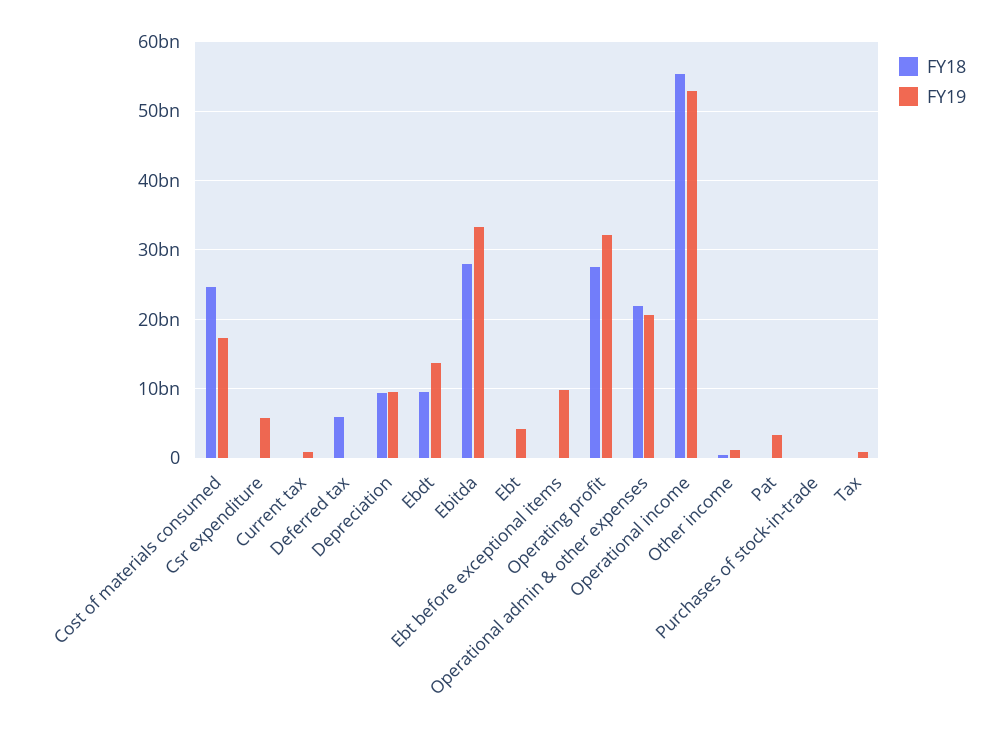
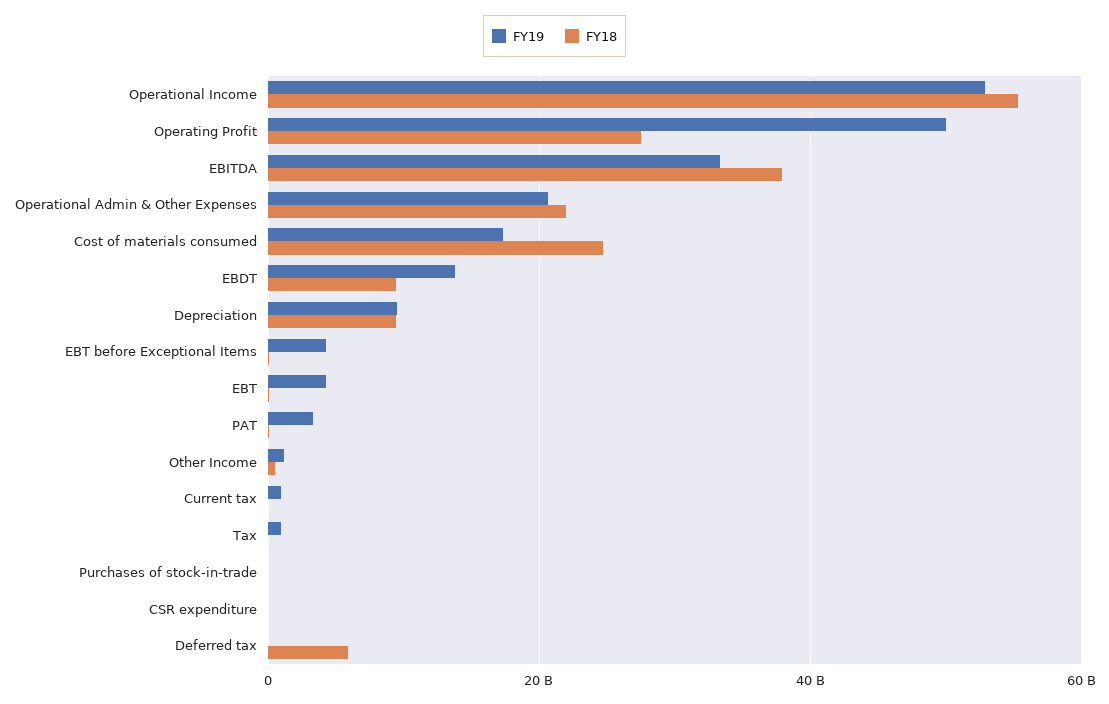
  {
    "FY18": {
      "Cost of materials consumed": 25000000000,
      "Csr expenditure": 0,
      "Current tax": 0,
      "Deferred tax": 6000000000,
      "Depreciation": 9000000000,
      "Ebdt": 9000000000,
-     "Ebitda": 28000000000,
+     "Ebitda": 38000000000,
      "Ebt": 0,
      "Ebt before exceptional items": 0,
      "Operating profit": 27000000000,
      "Operational admin & other expenses": 22000000000,
      "Operational income": 55000000000,
      "Other income": 1000000000,
      "Pat": 0,
      "Purchases of stock-in-trade": 0,
      "Tax": 0
    },
    "FY19": {
      "Cost of materials consumed": 17000000000,
-     "Csr expenditure": 6000000000,
+     "Csr expenditure": 0,
      "Current tax": 1000000000,
      "Deferred tax": 0,
      "Depreciation": 10000000000,
      "Ebdt": 14000000000,
      "Ebitda": 33000000000,
      "Ebt": 4000000000,
-     "Ebt before exceptional items": 10000000000,
+     "Ebt before exceptional items": 4000000000,
-     "Operating profit": 32000000000,
+     "Operating profit": 50000000000,
      "Operational admin & other expenses": 21000000000,
      "Operational income": 53000000000,
      "Other income": 1000000000,
      "Pat": 3000000000,
      "Purchases of stock-in-trade": 0,
      "Tax": 1000000000
    }
  }

